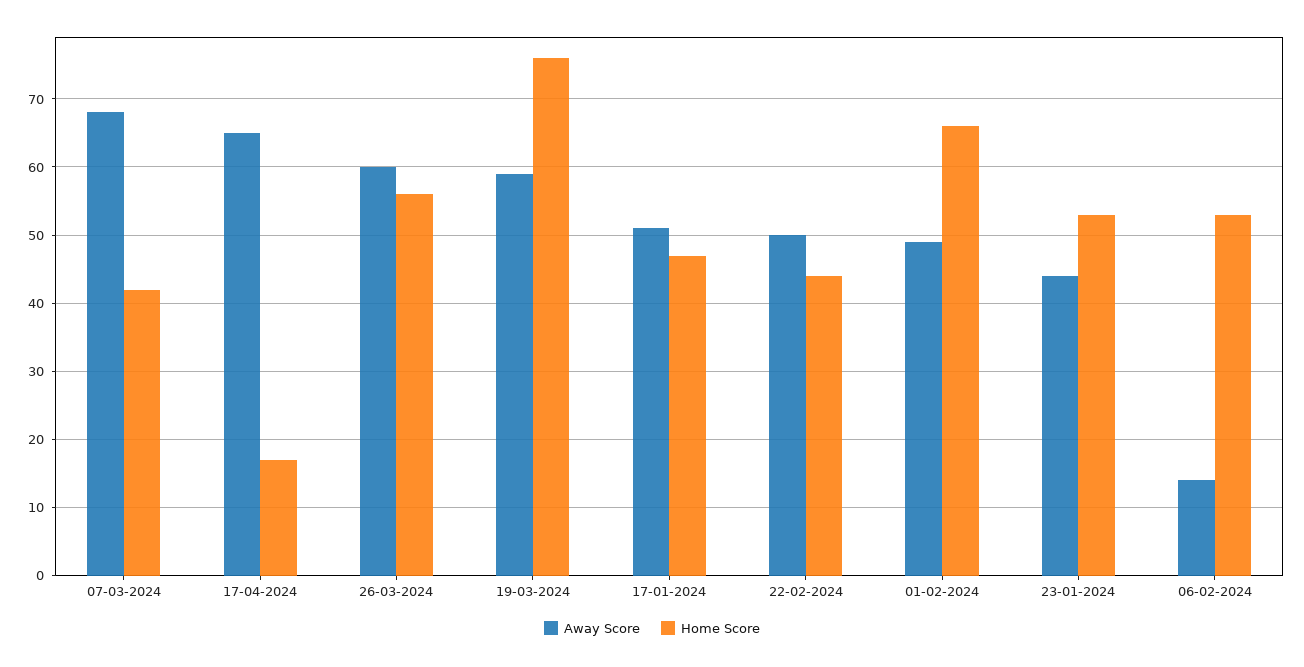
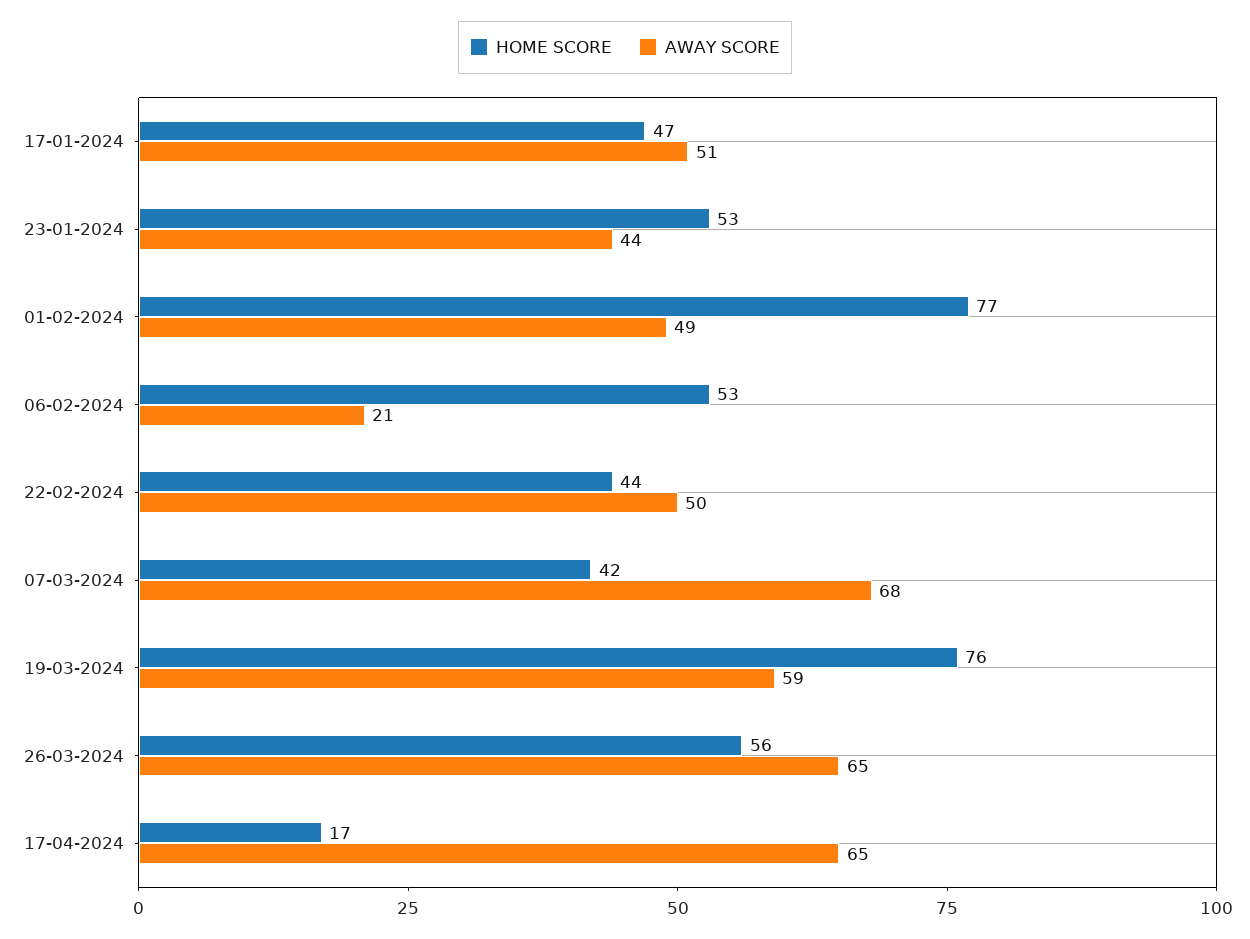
  {
    "Away Score": {
      "07-03-2024": 68,
      "17-04-2024": 65,
-     "26-03-2024": 60,
+     "26-03-2024": 65,
      "19-03-2024": 59,
      "17-01-2024": 51,
      "22-02-2024": 50,
      "01-02-2024": 49,
      "23-01-2024": 44,
-     "06-02-2024": 14
+     "06-02-2024": 21
    },
    "Home Score": {
      "07-03-2024": 42,
      "17-04-2024": 17,
      "26-03-2024": 56,
      "19-03-2024": 76,
      "17-01-2024": 47,
      "22-02-2024": 44,
-     "01-02-2024": 66,
+     "01-02-2024": 77,
      "23-01-2024": 53,
      "06-02-2024": 53
    }
  }

